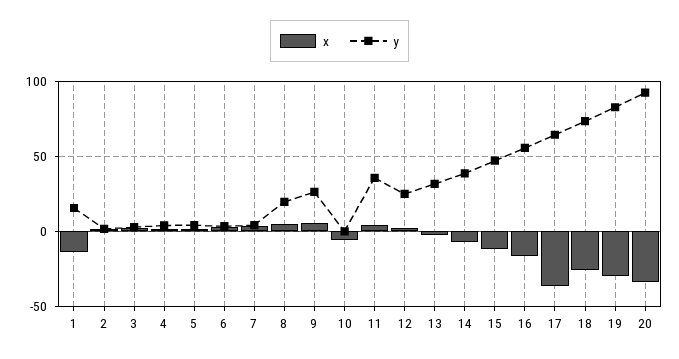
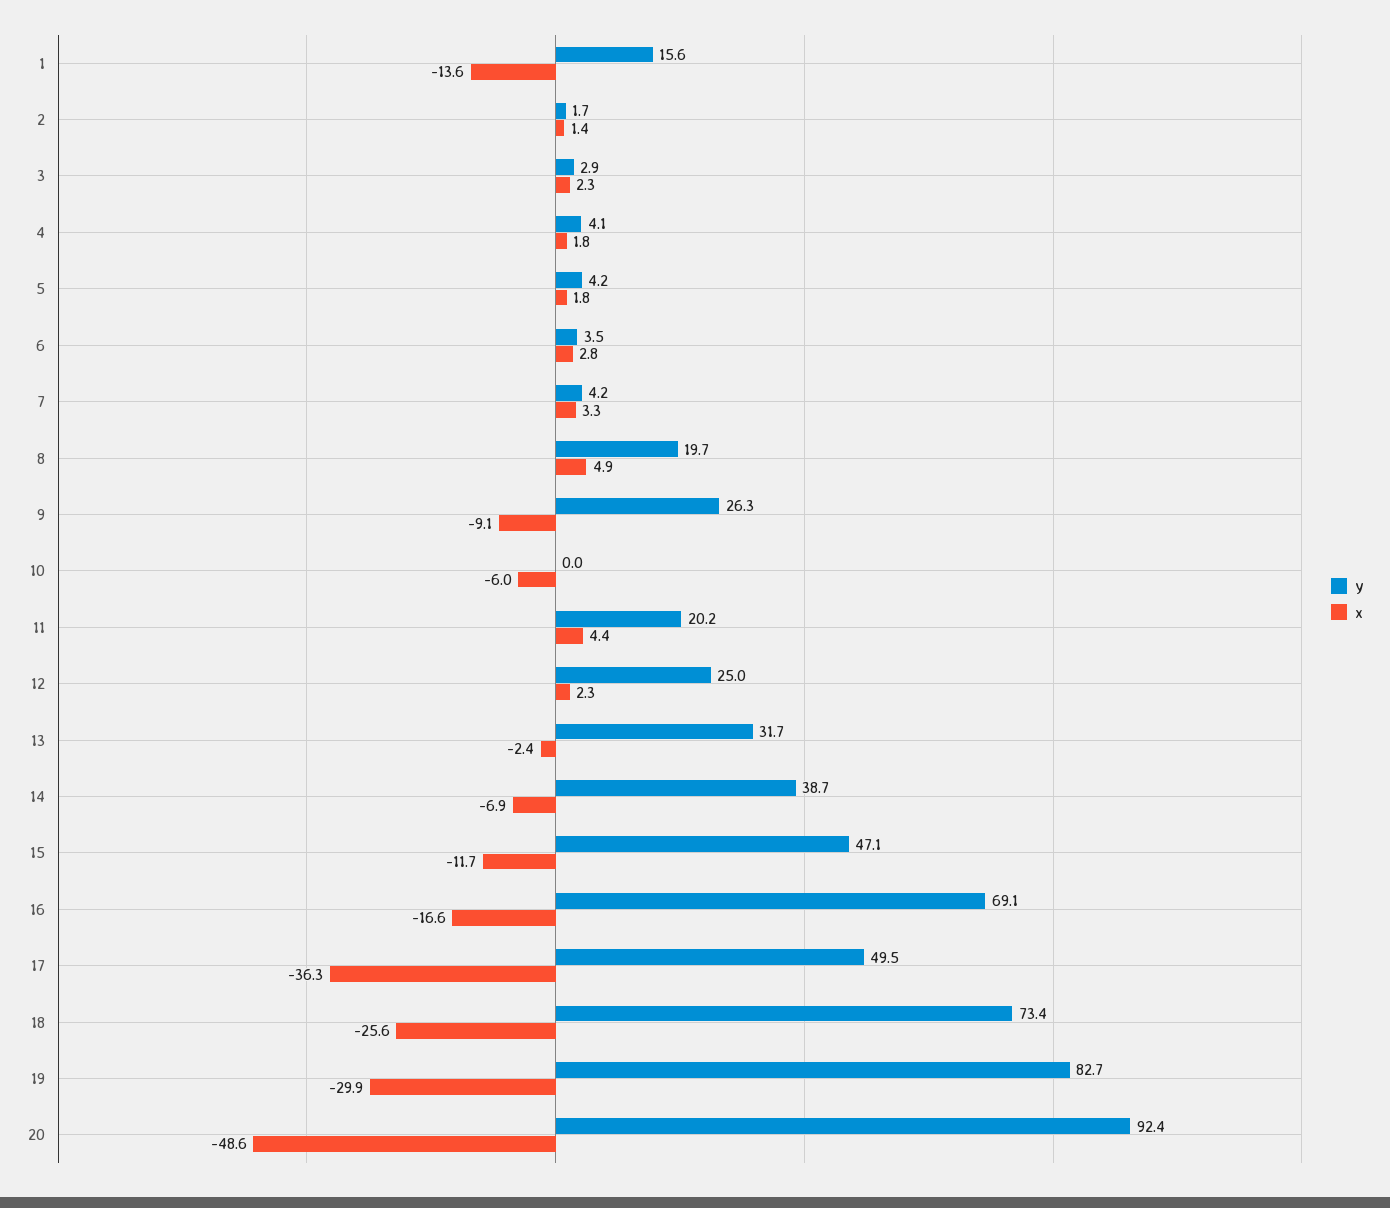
  {
    "x": {
      "1": -13.6,
      "2": 1.4,
      "3": 2.3,
      "4": 1.8,
      "5": 1.8,
      "6": 2.8,
      "7": 3.3,
      "8": 4.9,
-     "9": 5,
+     "9": -9.1,
      "10": -6,
      "11": 4.4,
      "12": 2.3,
      "13": -2.4,
      "14": -6.9,
      "15": -11.7,
      "16": -16.6,
      "17": -36.3,
      "18": -25.6,
      "19": -29.9,
-     "20": -35
+     "20": -48.6
    },
    "y": {
      "1": 15.6,
      "2": 1.7,
      "3": 2.9,
      "4": 4.1,
      "5": 4.2,
      "6": 3.5,
      "7": 4.2,
      "8": 19.7,
      "9": 26.3,
      "10": 0,
-     "11": 35,
+     "11": 20.2,
      "12": 25,
      "13": 31.7,
      "14": 38.7,
      "15": 47.1,
-     "16": 55,
+     "16": 69.1,
-     "17": 65,
+     "17": 49.5,
      "18": 73.4,
      "19": 82.7,
      "20": 92.4
    }
  }

